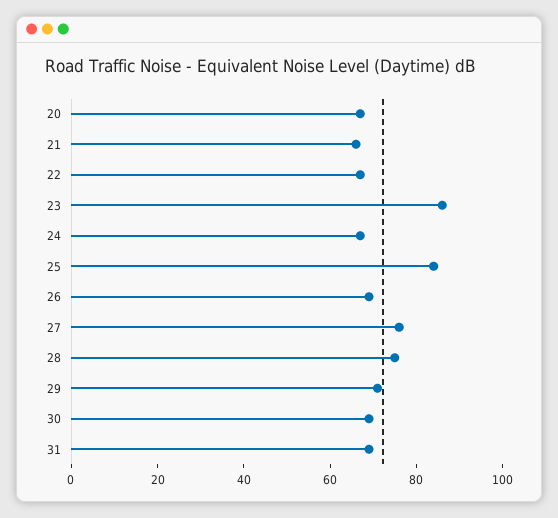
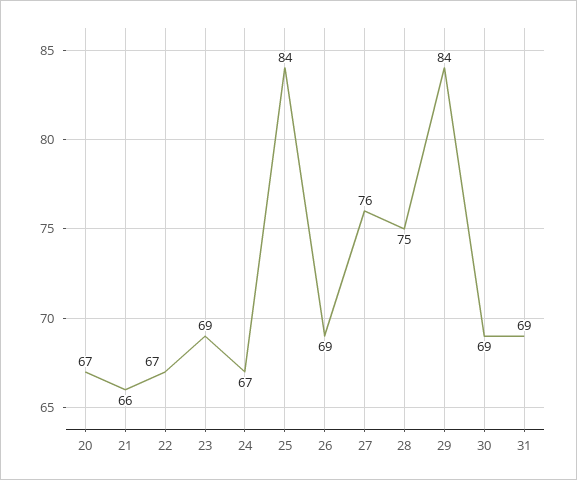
  {
    "20": 67,
    "21": 66,
    "22": 67,
-   "23": 85,
+   "23": 69,
    "24": 67,
    "25": 84,
    "26": 69,
    "27": 76,
    "28": 75,
-   "29": 70,
+   "29": 84,
    "30": 69,
    "31": 69
  }

